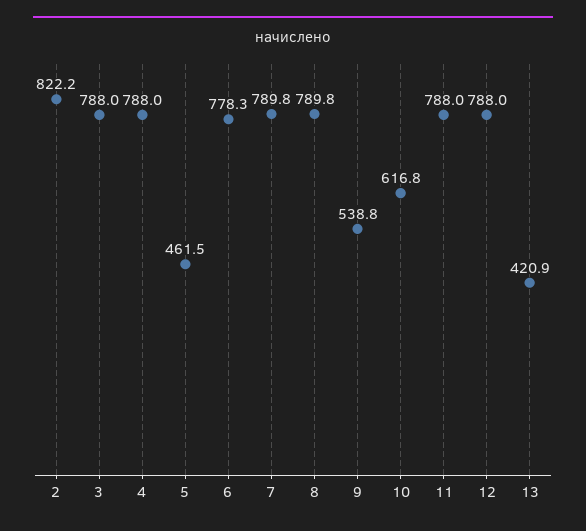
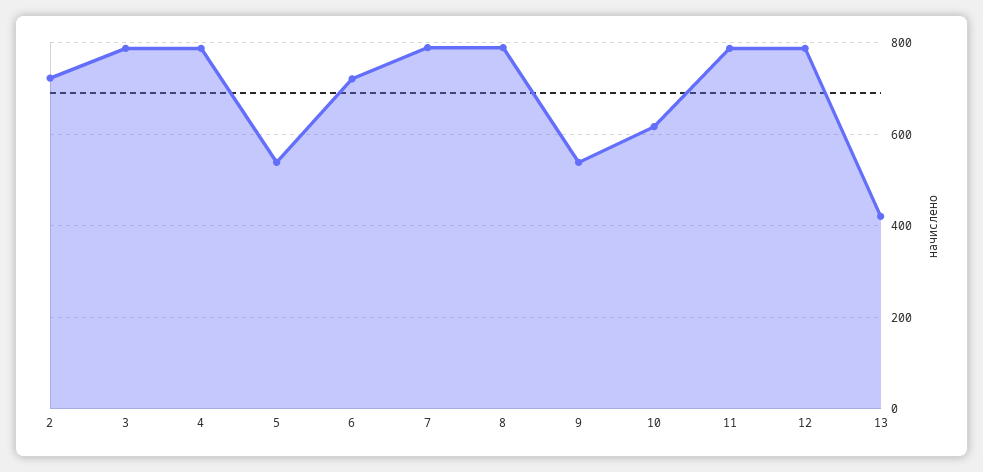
  {
-   "2": 822.2,
+   "2": 720,
    "3": 788,
    "4": 788,
-   "5": 461.5,
+   "5": 540,
-   "6": 778.3,
+   "6": 720,
    "7": 789.8,
    "8": 789.8,
    "9": 538.8,
    "10": 616.8,
    "11": 788,
    "12": 788,
    "13": 420.9
  }

